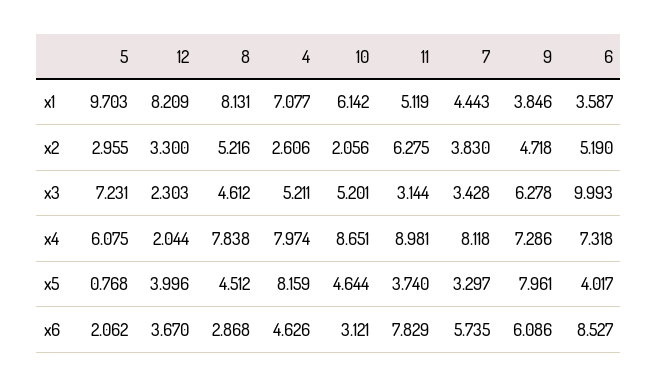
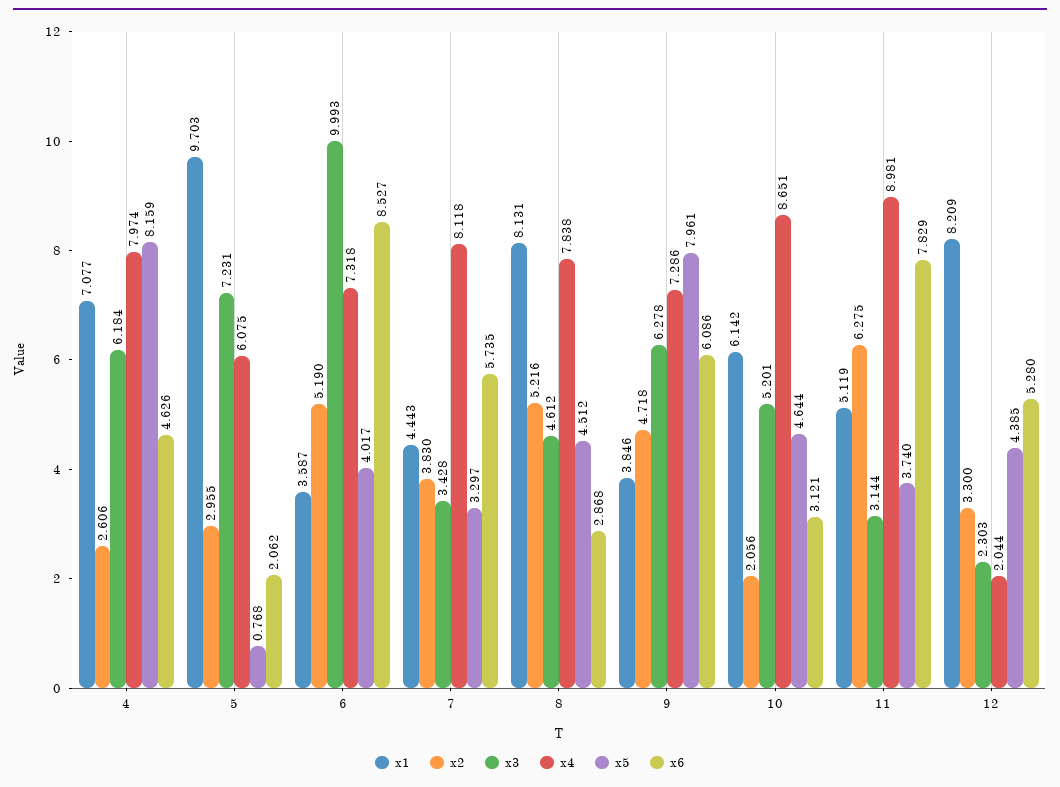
  {
    "x1": {
      "5": 9.703,
      "12": 8.209,
      "8": 8.131,
      "4": 7.077,
      "10": 6.142,
      "11": 5.119,
      "7": 4.443,
      "9": 3.846,
      "6": 3.587
    },
    "x2": {
      "5": 2.955,
      "12": 3.3,
      "8": 5.216,
      "4": 2.606,
      "10": 2.056,
      "11": 6.275,
      "7": 3.83,
      "9": 4.718,
      "6": 5.19
    },
    "x3": {
      "5": 7.231,
      "12": 2.303,
      "8": 4.612,
-     "4": 5.211,
+     "4": 6.184,
      "10": 5.201,
      "11": 3.144,
      "7": 3.428,
      "9": 6.278,
      "6": 9.993
    },
    "x4": {
      "5": 6.075,
      "12": 2.044,
      "8": 7.838,
      "4": 7.974,
      "10": 8.651,
      "11": 8.981,
      "7": 8.118,
      "9": 7.286,
      "6": 7.318
    },
    "x5": {
      "5": 0.768,
-     "12": 3.996,
+     "12": 4.385,
      "8": 4.512,
      "4": 8.159,
      "10": 4.644,
      "11": 3.74,
      "7": 3.297,
      "9": 7.961,
      "6": 4.017
    },
    "x6": {
      "5": 2.062,
-     "12": 3.67,
+     "12": 5.28,
      "8": 2.868,
      "4": 4.626,
      "10": 3.121,
      "11": 7.829,
      "7": 5.735,
      "9": 6.086,
      "6": 8.527
    }
  }

